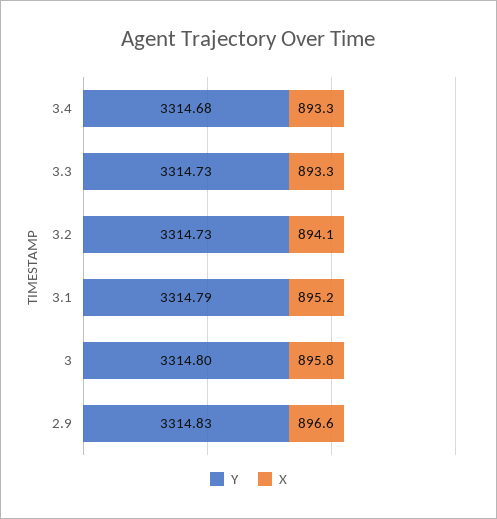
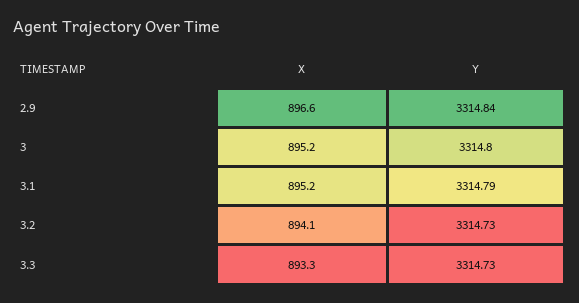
  {
    "Y": {
-     "3.4": 3314.68,
      "3.3": 3314.73,
      "3.2": 3314.73,
      "3.1": 3314.79,
      "3": 3314.8,
-     "2.9": 3314.83
+     "2.9": 3314.84
    },
    "X": {
-     "3.4": 893.3,
      "3.3": 893.3,
      "3.2": 894.1,
      "3.1": 895.2,
-     "3": 895.8,
+     "3": 895.2,
      "2.9": 896.6
    }
  }

